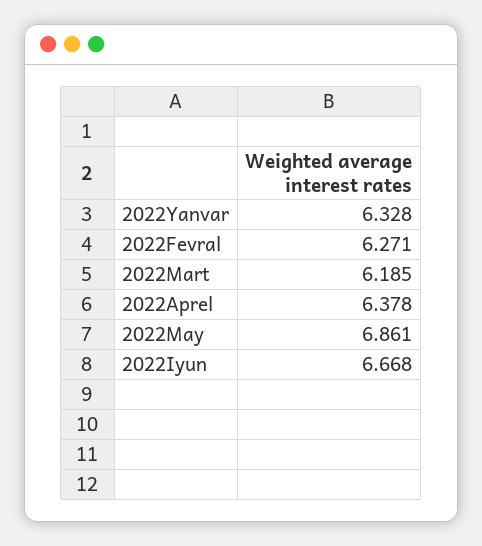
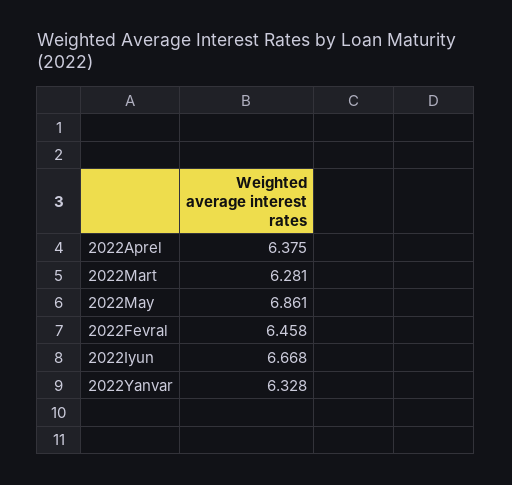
  {
    "2022Yanvar": 6.328,
-   "2022Fevral": 6.271,
+   "2022Fevral": 6.458,
-   "2022Mart": 6.185,
+   "2022Mart": 6.281,
-   "2022Aprel": 6.378,
+   "2022Aprel": 6.375,
    "2022May": 6.861,
    "2022Iyun": 6.668
  }

